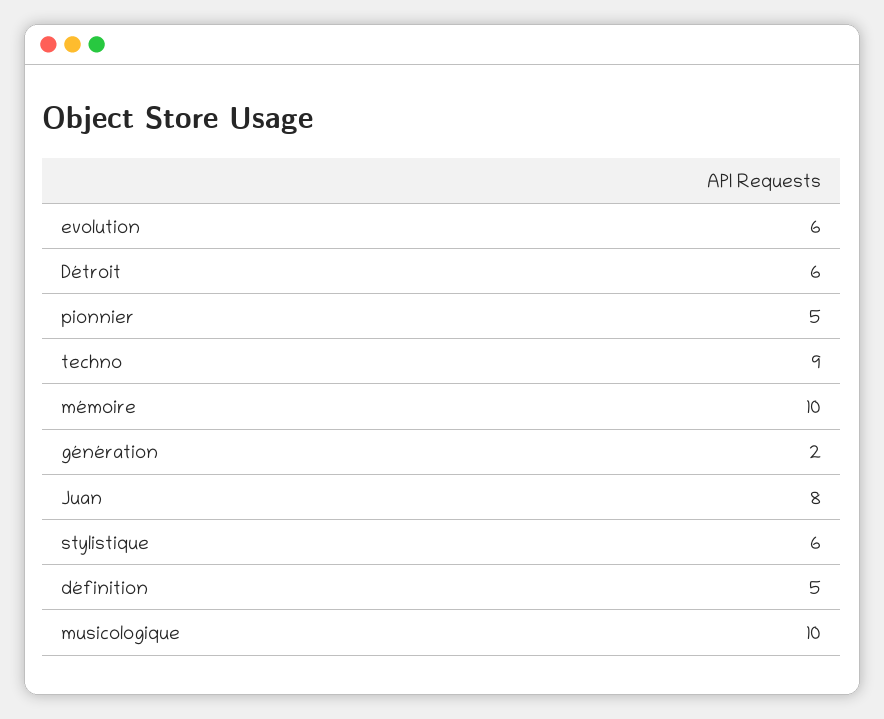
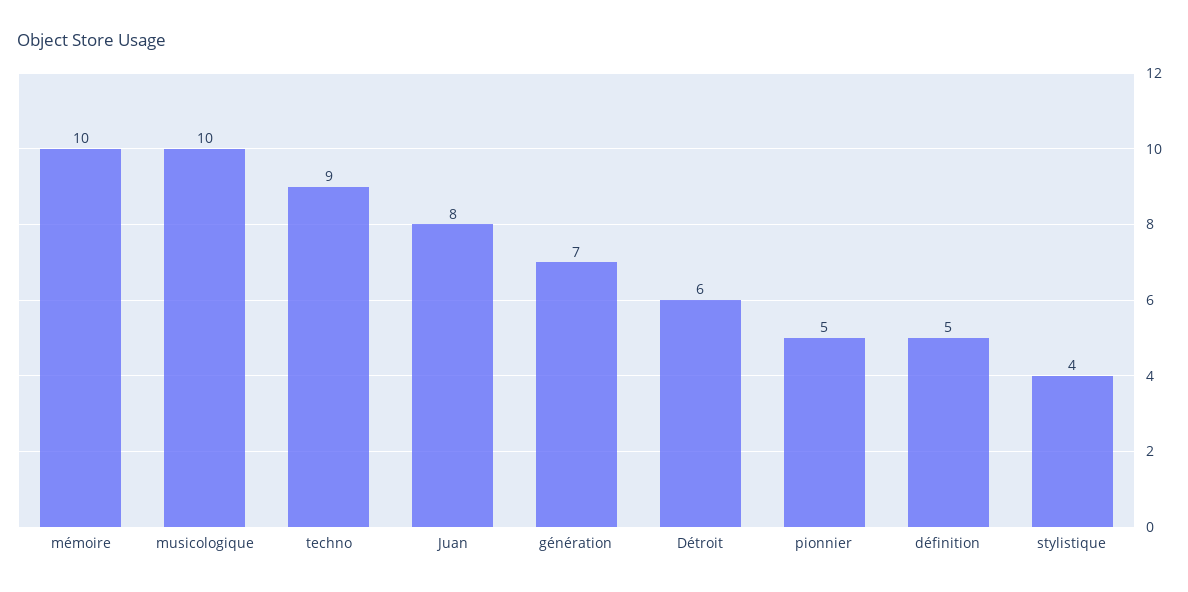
  {
-   "evolution": 6,
    "Détroit": 6,
    "pionnier": 5,
    "techno": 9,
    "mémoire": 10,
-   "génération": 2,
+   "génération": 7,
    "Juan": 8,
-   "stylistique": 6,
+   "stylistique": 4,
    "définition": 5,
    "musicologique": 10
  }

